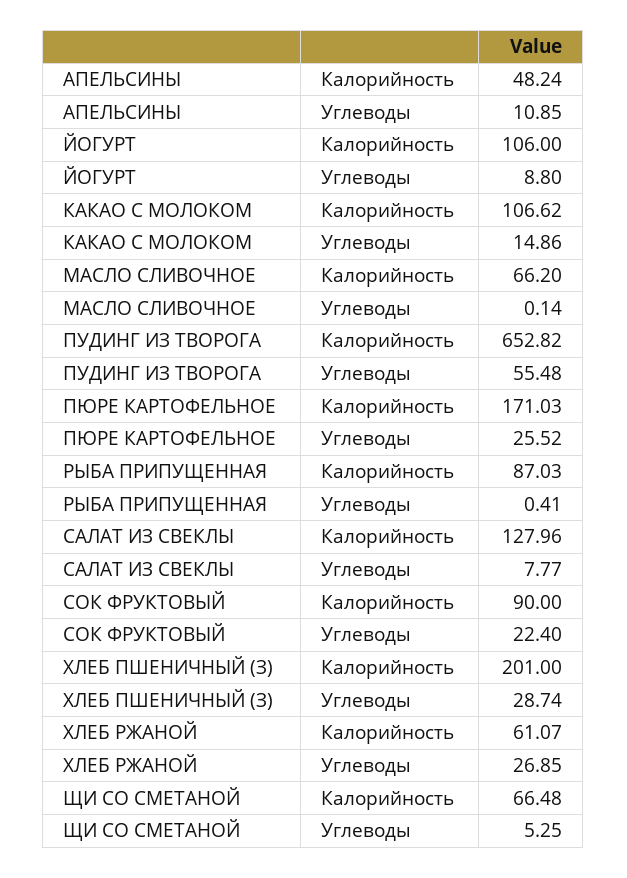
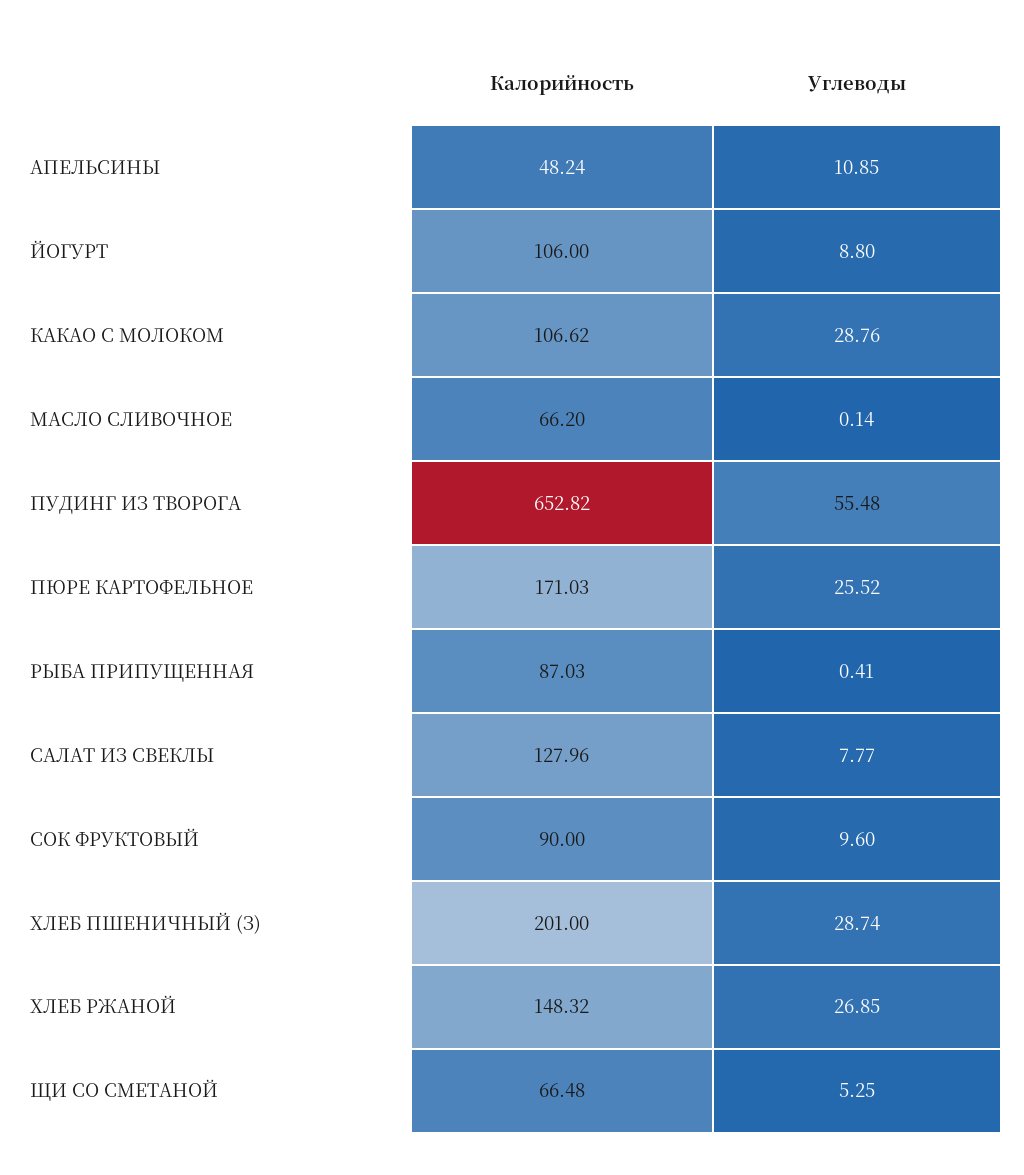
  {
    "АПЕЛЬСИНЫ": {
      "Калорийность": 48.24,
      "Углеводы": 10.85
    },
    "ЙОГУРТ": {
      "Калорийность": 106,
      "Углеводы": 8.8
    },
    "КАКАО С МОЛОКОМ": {
      "Калорийность": 106.62,
-     "Углеводы": 14.86
+     "Углеводы": 28.76
    },
    "МАСЛО СЛИВОЧНОЕ": {
      "Калорийность": 66.2,
      "Углеводы": 0.14
    },
    "ПУДИНГ ИЗ ТВОРОГА": {
      "Калорийность": 652.82,
      "Углеводы": 55.48
    },
    "ПЮРЕ КАРТОФЕЛЬНОЕ": {
      "Калорийность": 171.03,
      "Углеводы": 25.52
    },
    "РЫБА ПРИПУЩЕННАЯ": {
      "Калорийность": 87.03,
      "Углеводы": 0.41
    },
    "САЛАТ ИЗ СВЕКЛЫ": {
      "Калорийность": 127.96,
      "Углеводы": 7.77
    },
    "СОК ФРУКТОВЫЙ": {
      "Калорийность": 90,
-     "Углеводы": 22.4
+     "Углеводы": 9.6
    },
    "ХЛЕБ ПШЕНИЧНЫЙ (З)": {
      "Калорийность": 201,
      "Углеводы": 28.74
    },
    "ХЛЕБ РЖАНОЙ": {
-     "Калорийность": 61.07,
+     "Калорийность": 148.32,
      "Углеводы": 26.85
    },
    "ЩИ СО СМЕТАНОЙ": {
      "Калорийность": 66.48,
      "Углеводы": 5.25
    }
  }

